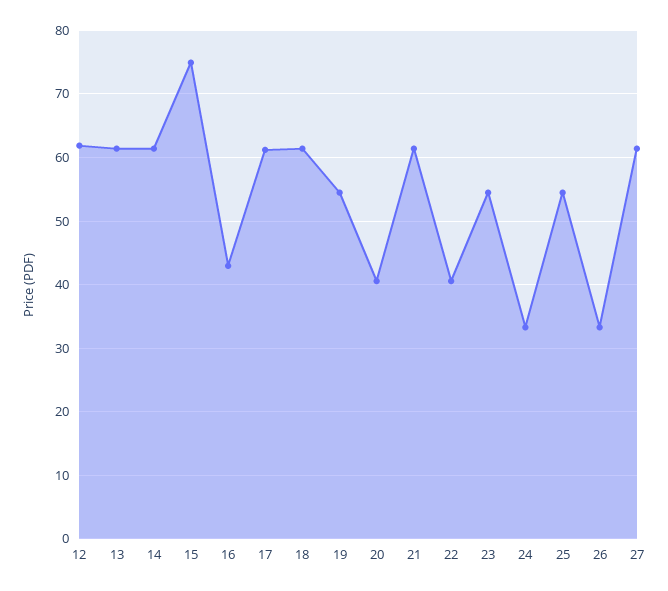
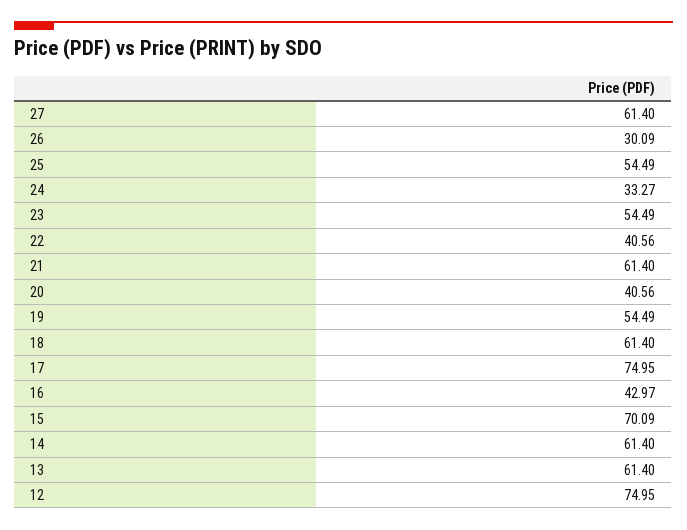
  {
-   "12": 62,
+   "12": 74.95,
    "13": 61.4,
    "14": 61.4,
-   "15": 75,
+   "15": 70.09,
    "16": 42.97,
-   "17": 61,
+   "17": 74.95,
    "18": 61.4,
    "19": 54.49,
    "20": 40.56,
    "21": 61.4,
    "22": 40.56,
    "23": 54.49,
    "24": 33.27,
    "25": 54.49,
-   "26": 33,
+   "26": 30.09,
    "27": 61.4
  }

